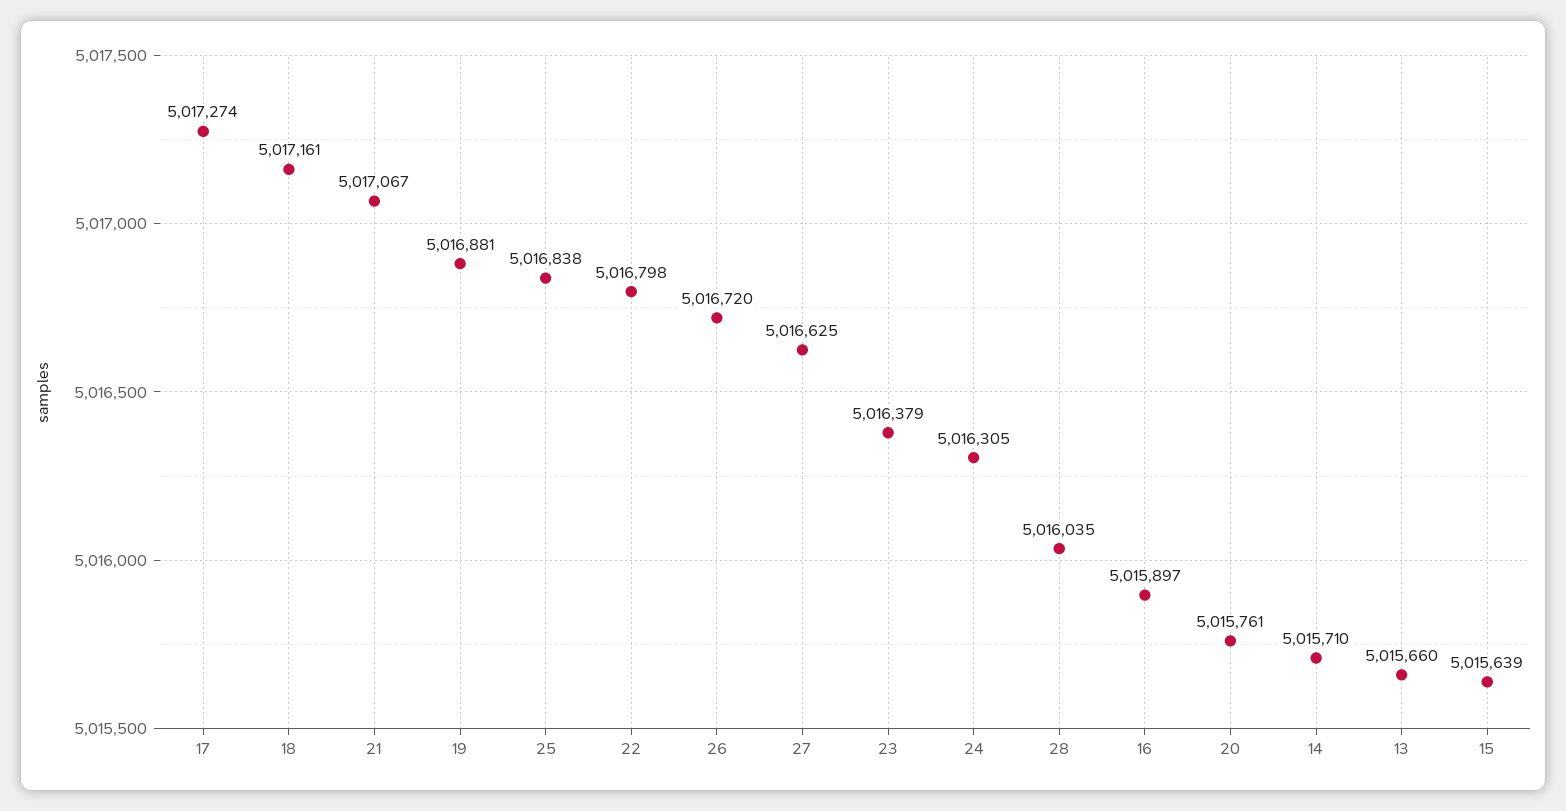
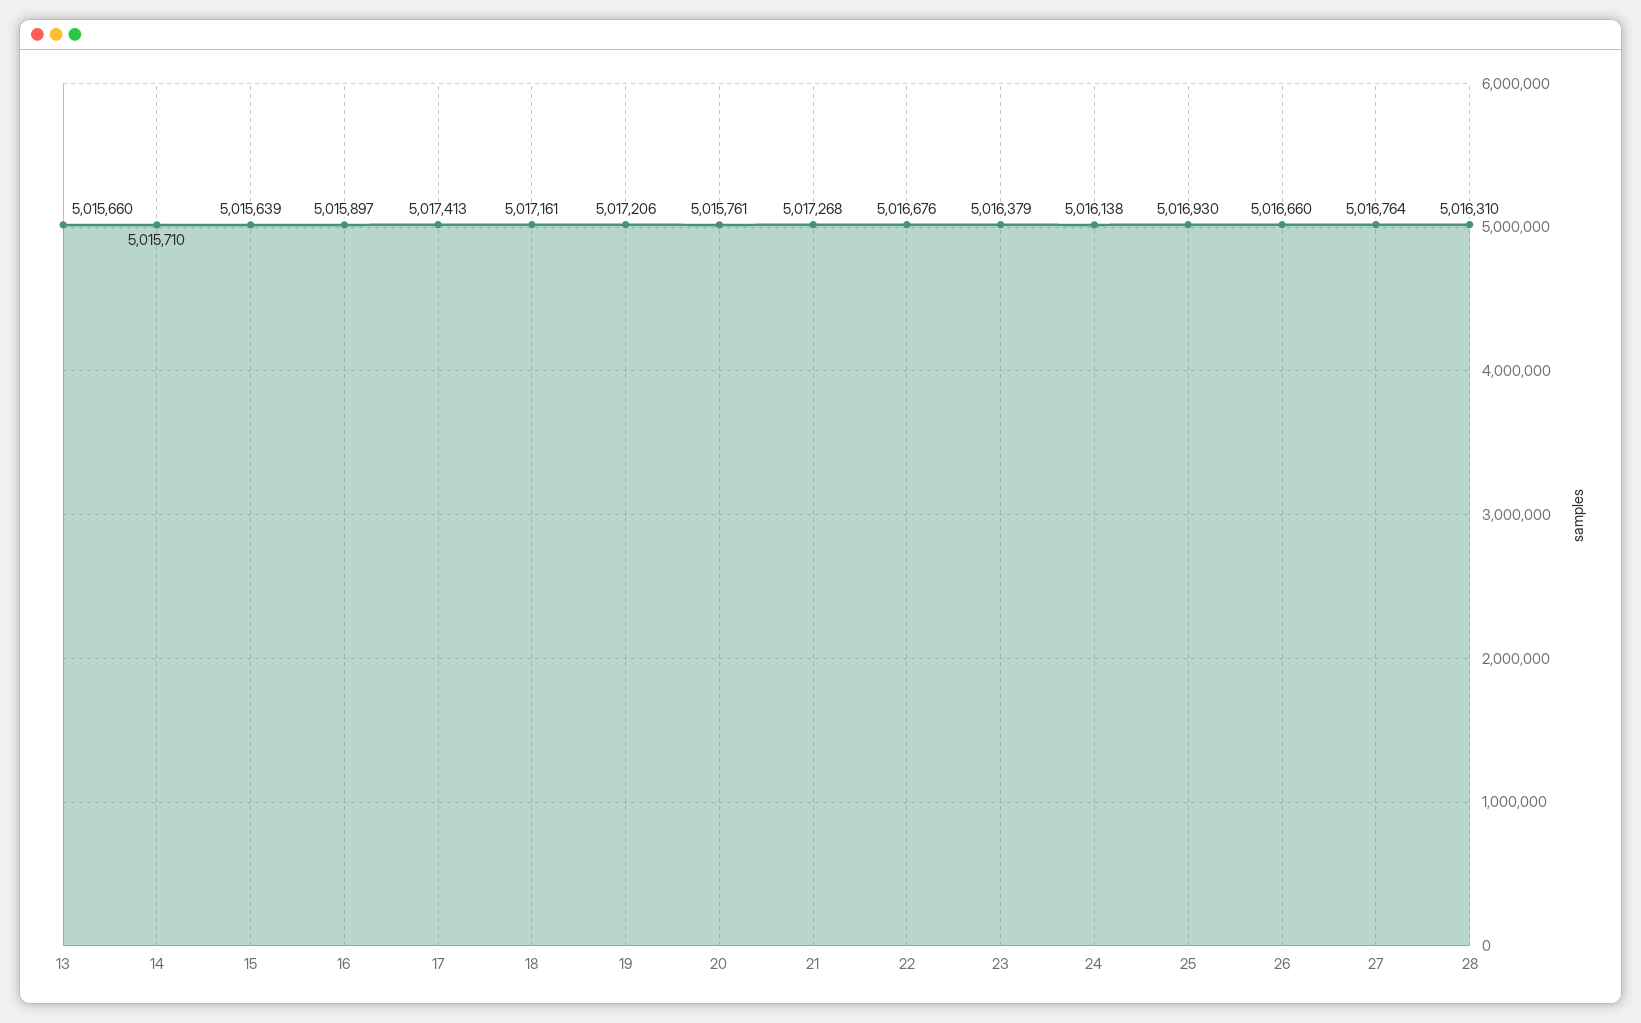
  {
-   "17": 5017274,
+   "17": 5017413,
    "18": 5017161,
-   "21": 5017067,
+   "21": 5017268,
-   "19": 5016881,
+   "19": 5017206,
-   "25": 5016838,
+   "25": 5016930,
-   "22": 5016798,
+   "22": 5016676,
-   "26": 5016720,
+   "26": 5016660,
-   "27": 5016625,
+   "27": 5016764,
    "23": 5016379,
-   "24": 5016305,
+   "24": 5016138,
-   "28": 5016035,
+   "28": 5016310,
    "16": 5015897,
    "20": 5015761,
    "14": 5015710,
    "13": 5015660,
    "15": 5015639
  }

